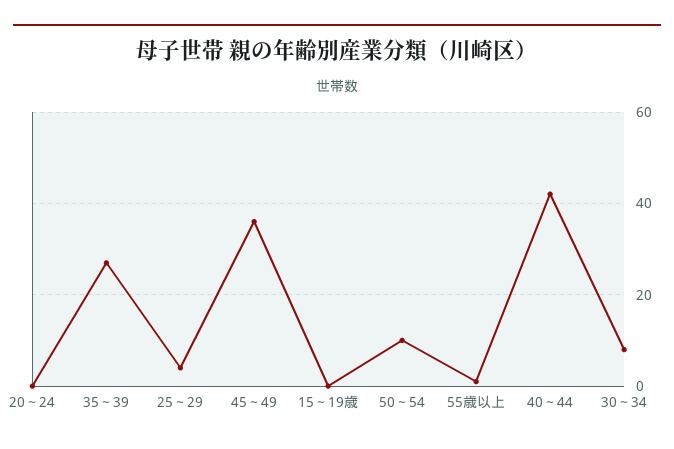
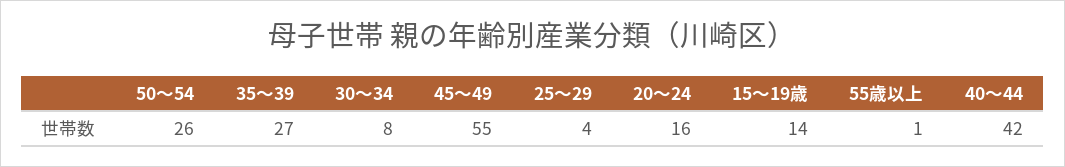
  {
-   "20～24": 0,
+   "20～24": 16,
    "35～39": 27,
    "25～29": 4,
-   "45～49": 35,
+   "45～49": 55,
-   "15～19歳": 0,
+   "15～19歳": 14,
-   "50～54": 10,
+   "50～54": 26,
    "55歳以上": 1,
    "40～44": 42,
    "30～34": 8
  }

